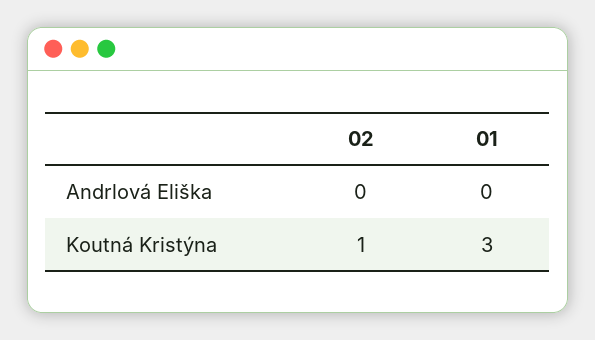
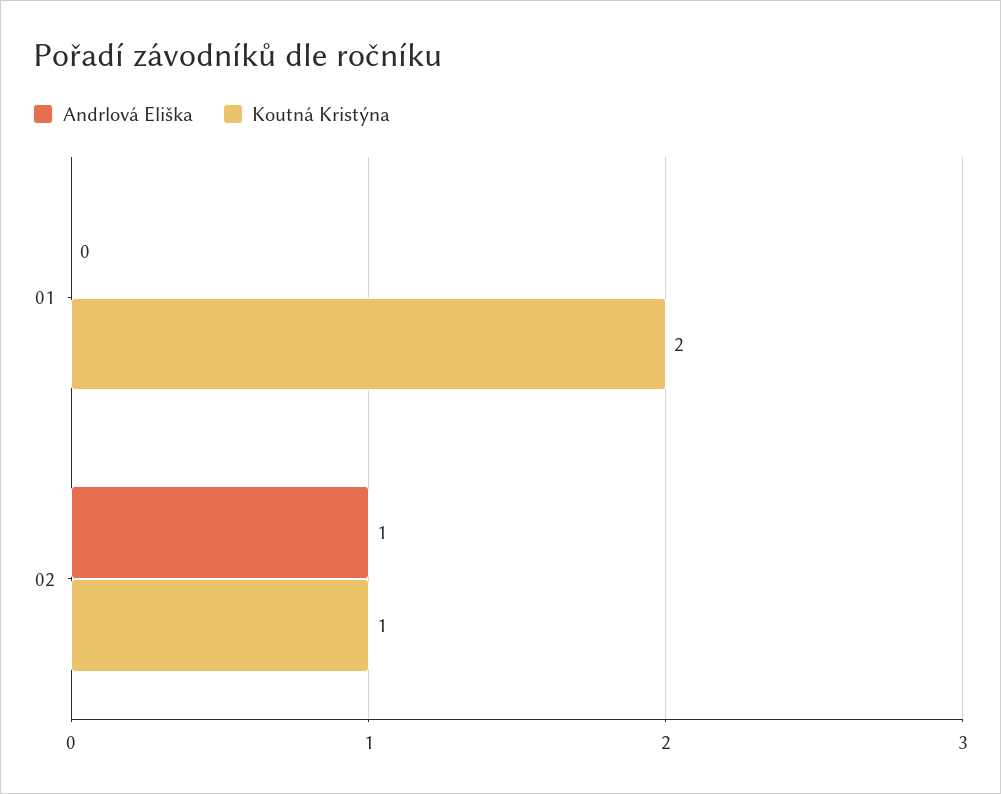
  {
    "Andrlová Eliška": {
-     "02": 0,
+     "02": 1,
      "01": 0
    },
    "Koutná Kristýna": {
      "02": 1,
-     "01": 3
+     "01": 2
    }
  }

